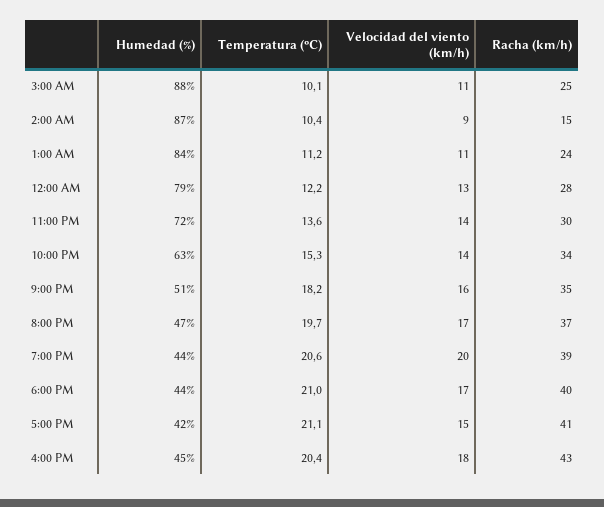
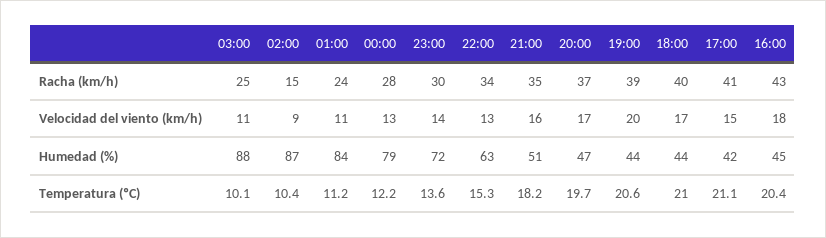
  {
    "Humedad (%)": {
      "3:00 AM": 88,
      "2:00 AM": 87,
      "1:00 AM": 84,
      "12:00 AM": 79,
      "11:00 PM": 72,
      "10:00 PM": 63,
      "9:00 PM": 51,
      "8:00 PM": 47,
      "7:00 PM": 44,
      "6:00 PM": 44,
      "5:00 PM": 42,
      "4:00 PM": 45
    },
    "Temperatura (ºC)": {
      "3:00 AM": 10.1,
      "2:00 AM": 10.4,
      "1:00 AM": 11.2,
      "12:00 AM": 12.2,
      "11:00 PM": 13.6,
      "10:00 PM": 15.3,
      "9:00 PM": 18.2,
      "8:00 PM": 19.7,
      "7:00 PM": 20.6,
      "6:00 PM": 21,
      "5:00 PM": 21.1,
      "4:00 PM": 20.4
    },
    "Velocidad del viento (km/h)": {
      "3:00 AM": 11,
      "2:00 AM": 9,
      "1:00 AM": 11,
      "12:00 AM": 13,
      "11:00 PM": 14,
-     "10:00 PM": 14,
+     "10:00 PM": 13,
      "9:00 PM": 16,
      "8:00 PM": 17,
      "7:00 PM": 20,
      "6:00 PM": 17,
      "5:00 PM": 15,
      "4:00 PM": 18
    },
    "Racha (km/h)": {
      "3:00 AM": 25,
      "2:00 AM": 15,
      "1:00 AM": 24,
      "12:00 AM": 28,
      "11:00 PM": 30,
      "10:00 PM": 34,
      "9:00 PM": 35,
      "8:00 PM": 37,
      "7:00 PM": 39,
      "6:00 PM": 40,
      "5:00 PM": 41,
      "4:00 PM": 43
    }
  }

